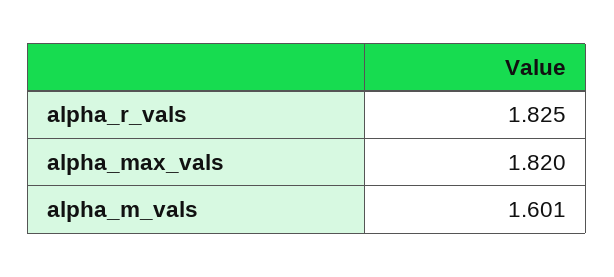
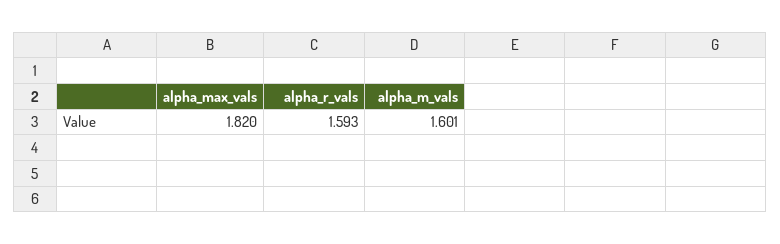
  {
-   "alpha_r_vals": 1.825,
+   "alpha_r_vals": 1.593,
    "alpha_max_vals": 1.82,
    "alpha_m_vals": 1.601
  }

